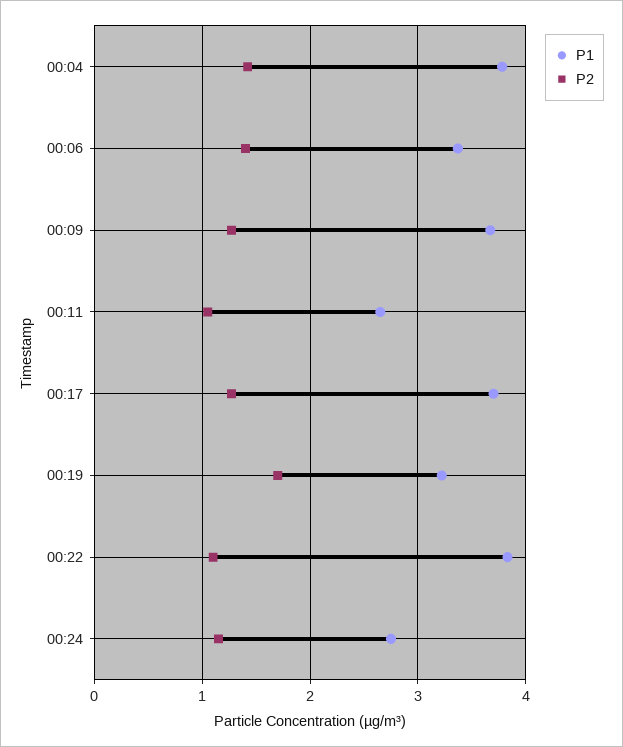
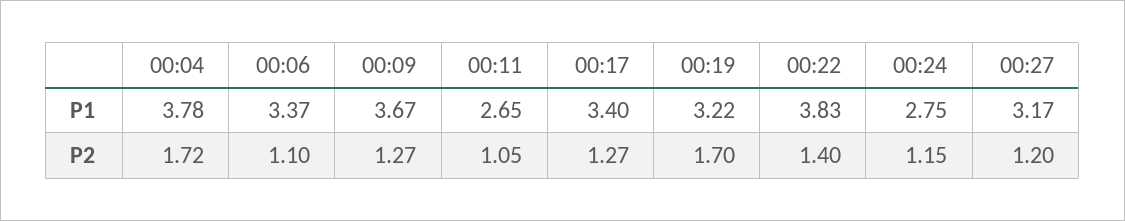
  {
    "P1": {
      "00:04": 3.78,
      "00:06": 3.37,
      "00:09": 3.67,
      "00:11": 2.65,
-     "00:17": 3.7,
+     "00:17": 3.4,
      "00:19": 3.22,
      "00:22": 3.83,
-     "00:24": 2.75
+     "00:24": 2.75,
+     "00:27": 3.17
    },
    "P2": {
-     "00:04": 1.4,
+     "00:04": 1.72,
-     "00:06": 1.4,
+     "00:06": 1.1,
      "00:09": 1.27,
      "00:11": 1.05,
      "00:17": 1.27,
      "00:19": 1.7,
-     "00:22": 1.1,
+     "00:22": 1.4,
-     "00:24": 1.15
+     "00:24": 1.15,
+     "00:27": 1.2
    }
  }

